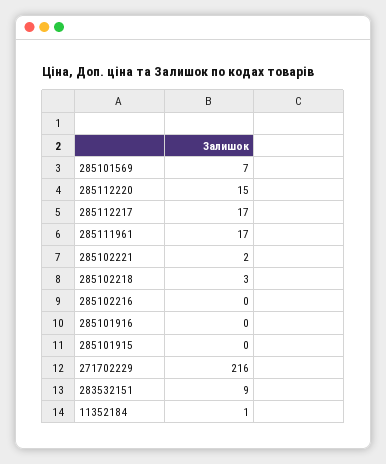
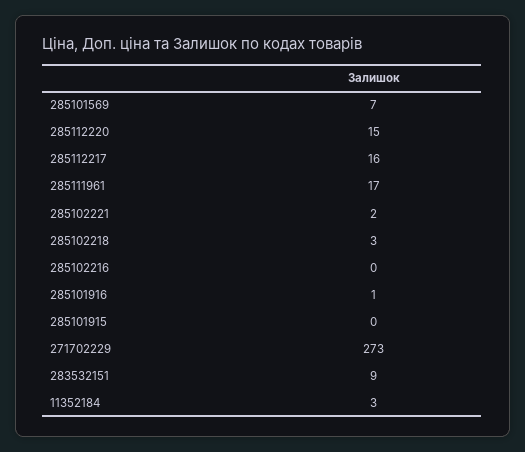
  {
    "285101569": 7,
    "285112220": 15,
-   "285112217": 17,
+   "285112217": 16,
    "285111961": 17,
    "285102221": 2,
    "285102218": 3,
    "285102216": 0,
-   "285101916": 0,
+   "285101916": 1,
    "285101915": 0,
-   "271702229": 216,
+   "271702229": 273,
    "283532151": 9,
-   "11352184": 1
+   "11352184": 3
  }

